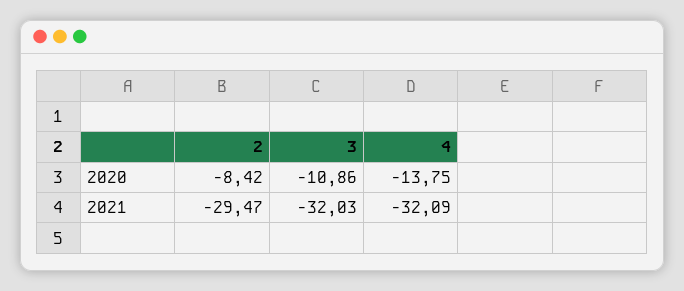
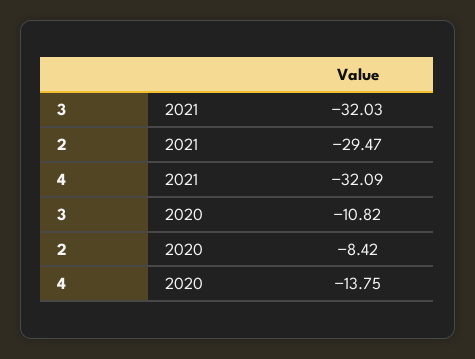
  {
    "2": {
      "2020": -8.42,
      "2021": -29.47
    },
    "3": {
-     "2020": -10.86,
+     "2020": -10.82,
      "2021": -32.03
    },
    "4": {
      "2020": -13.75,
      "2021": -32.09
    }
  }

